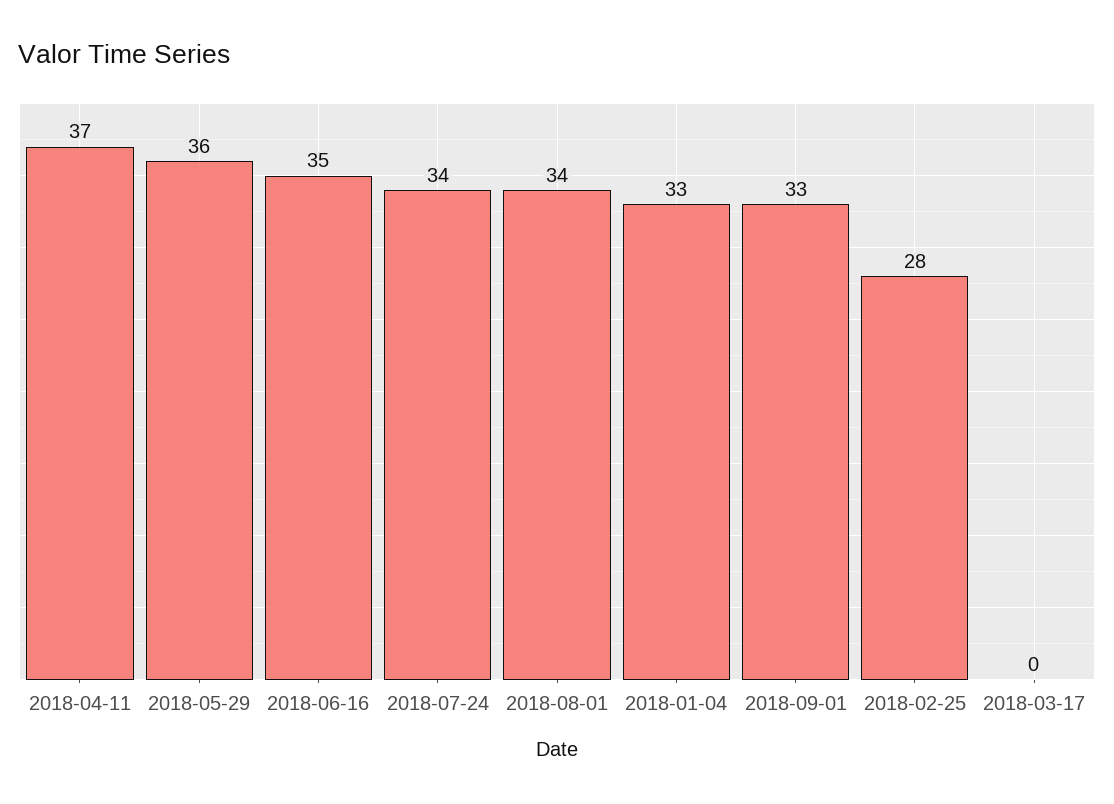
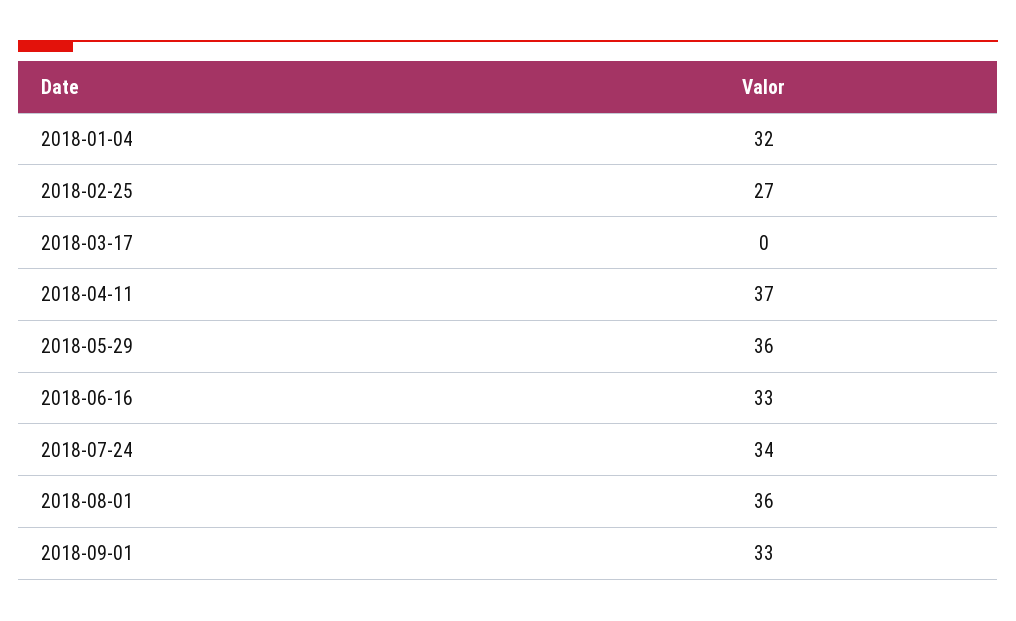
  {
    "2018-04-11": 37,
    "2018-05-29": 36,
-   "2018-06-16": 35,
+   "2018-06-16": 33,
    "2018-07-24": 34,
-   "2018-08-01": 34,
+   "2018-08-01": 36,
-   "2018-01-04": 33,
+   "2018-01-04": 32,
    "2018-09-01": 33,
-   "2018-02-25": 28,
+   "2018-02-25": 27,
    "2018-03-17": 0
  }

